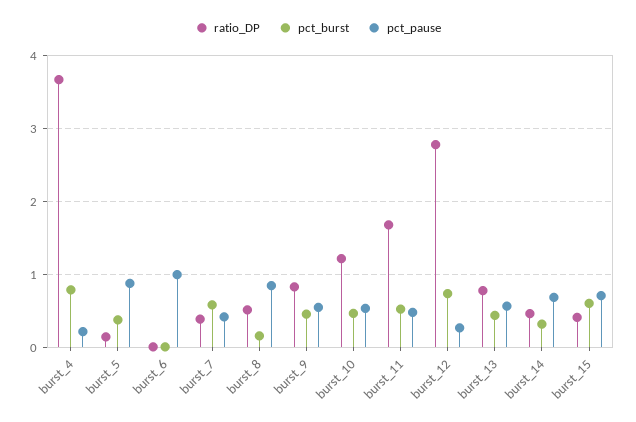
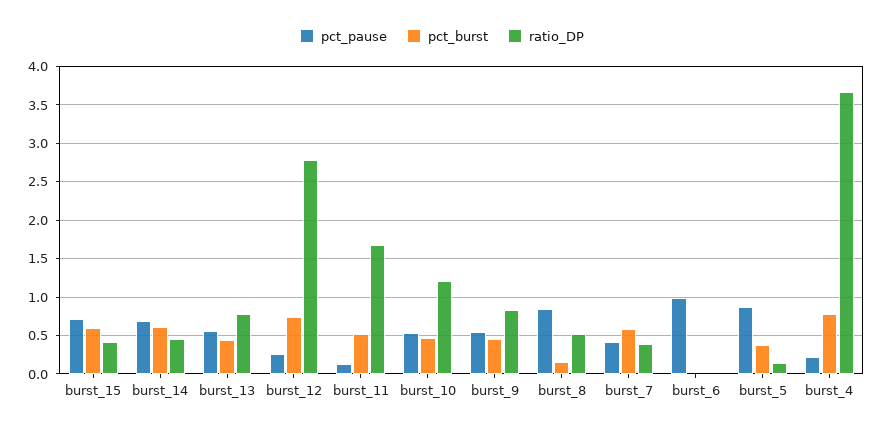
  {
    "ratio_DP": {
      "burst_4": 3.7,
      "burst_5": 0.1,
      "burst_6": 0,
      "burst_7": 0.4,
      "burst_8": 0.5,
      "burst_9": 0.8,
      "burst_10": 1.2,
      "burst_11": 1.7,
      "burst_12": 2.8,
      "burst_13": 0.8,
      "burst_14": 0.5,
      "burst_15": 0.4
    },
    "pct_burst": {
      "burst_4": 0.8,
      "burst_5": 0.4,
      "burst_6": 0,
      "burst_7": 0.6,
      "burst_8": 0.2,
      "burst_9": 0.5,
      "burst_10": 0.5,
      "burst_11": 0.5,
      "burst_12": 0.7,
      "burst_13": 0.4,
-     "burst_14": 0.3,
+     "burst_14": 0.6,
      "burst_15": 0.6
    },
    "pct_pause": {
      "burst_4": 0.2,
      "burst_5": 0.9,
      "burst_6": 1,
      "burst_7": 0.4,
      "burst_8": 0.8,
      "burst_9": 0.5,
      "burst_10": 0.5,
-     "burst_11": 0.5,
+     "burst_11": 0.1,
      "burst_12": 0.3,
      "burst_13": 0.6,
      "burst_14": 0.7,
      "burst_15": 0.7
    }
  }

